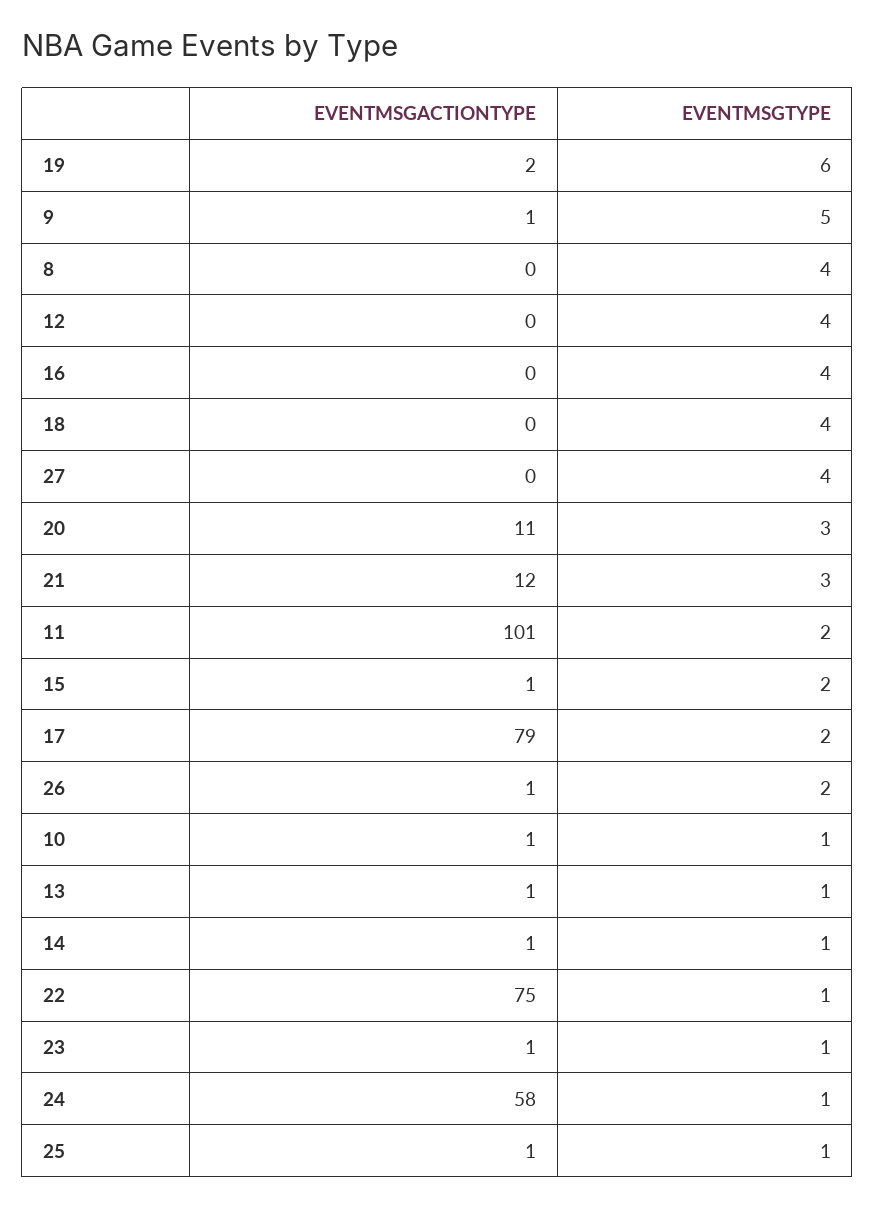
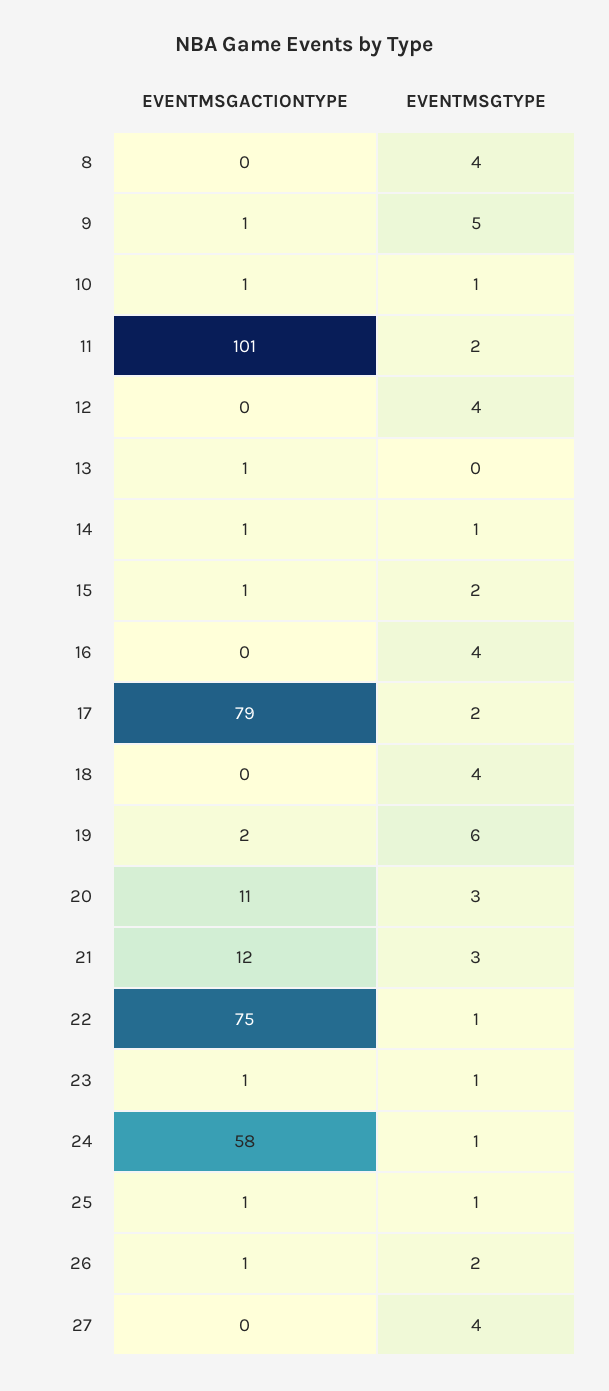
  {
    "EVENTMSGACTIONTYPE": {
      "19": 2,
      "9": 1,
      "8": 0,
      "12": 0,
      "16": 0,
      "18": 0,
      "27": 0,
      "20": 11,
      "21": 12,
      "11": 101,
      "15": 1,
      "17": 79,
      "26": 1,
      "10": 1,
      "13": 1,
      "14": 1,
      "22": 75,
      "23": 1,
      "24": 58,
      "25": 1
    },
    "EVENTMSGTYPE": {
      "19": 6,
      "9": 5,
      "8": 4,
      "12": 4,
      "16": 4,
      "18": 4,
      "27": 4,
      "20": 3,
      "21": 3,
      "11": 2,
      "15": 2,
      "17": 2,
      "26": 2,
      "10": 1,
-     "13": 1,
+     "13": 0,
      "14": 1,
      "22": 1,
      "23": 1,
      "24": 1,
      "25": 1
    }
  }

